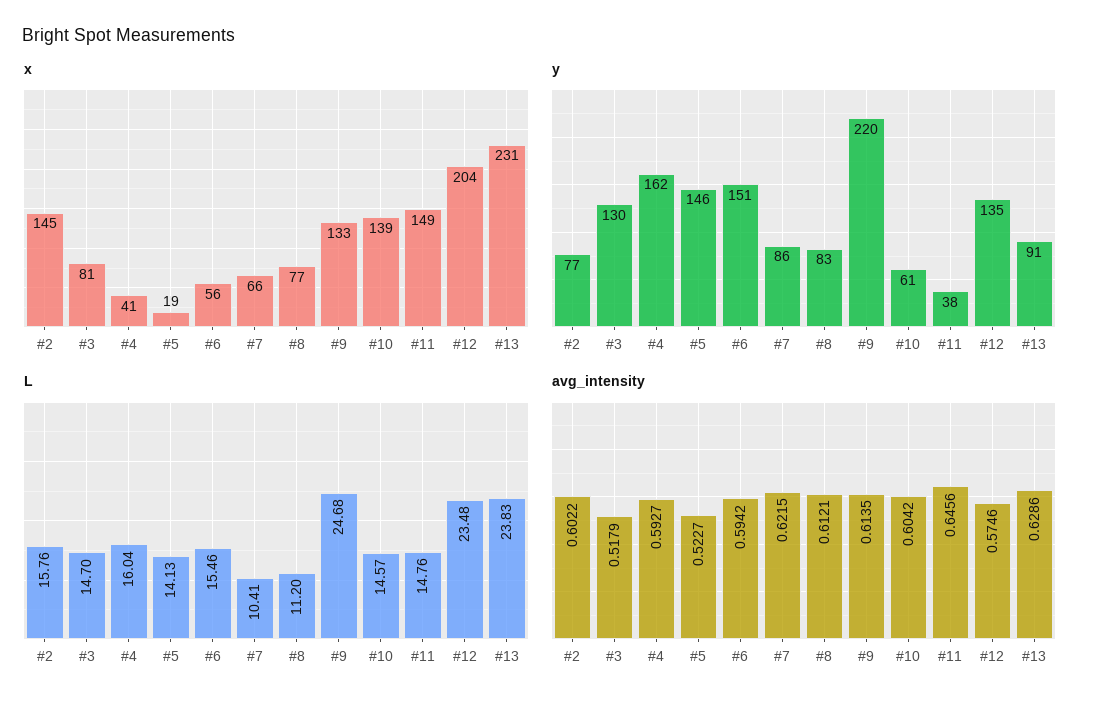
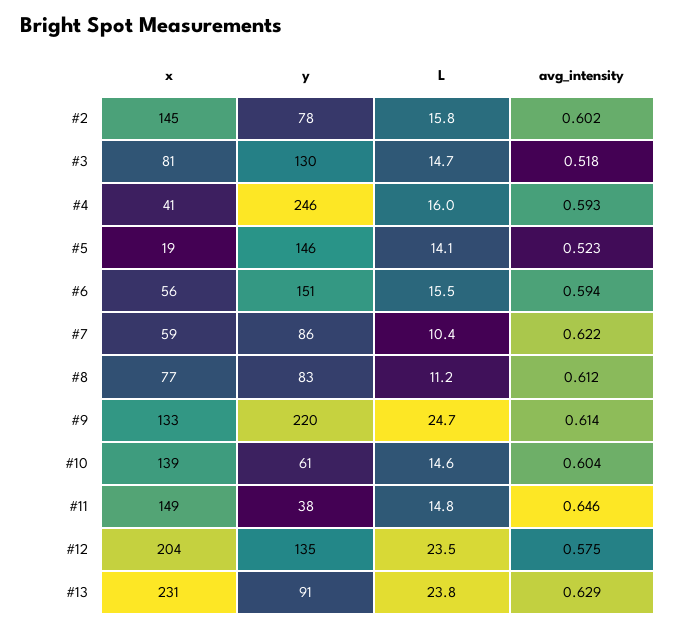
  {
    "x": {
      "#2": 145,
      "#3": 81,
      "#4": 41,
      "#5": 19,
      "#6": 56,
-     "#7": 66,
+     "#7": 59,
      "#8": 77,
      "#9": 133,
      "#10": 139,
      "#11": 149,
      "#12": 204,
      "#13": 231
    },
    "y": {
-     "#2": 77,
+     "#2": 78,
      "#3": 130,
-     "#4": 162,
+     "#4": 246,
      "#5": 146,
      "#6": 151,
      "#7": 86,
      "#8": 83,
      "#9": 220,
      "#10": 61,
      "#11": 38,
      "#12": 135,
      "#13": 91
    },
    "L": {
      "#2": 15.76,
      "#3": 14.7,
      "#4": 16.04,
      "#5": 14.13,
      "#6": 15.46,
      "#7": 10.41,
      "#8": 11.2,
      "#9": 24.68,
      "#10": 14.57,
      "#11": 14.76,
      "#12": 23.48,
      "#13": 23.83
    },
    "avg_intensity": {
      "#2": 0.6022,
      "#3": 0.5179,
      "#4": 0.5927,
      "#5": 0.5227,
      "#6": 0.5942,
      "#7": 0.6215,
      "#8": 0.6121,
      "#9": 0.6135,
      "#10": 0.6042,
      "#11": 0.6456,
      "#12": 0.5746,
      "#13": 0.6286
    }
  }

